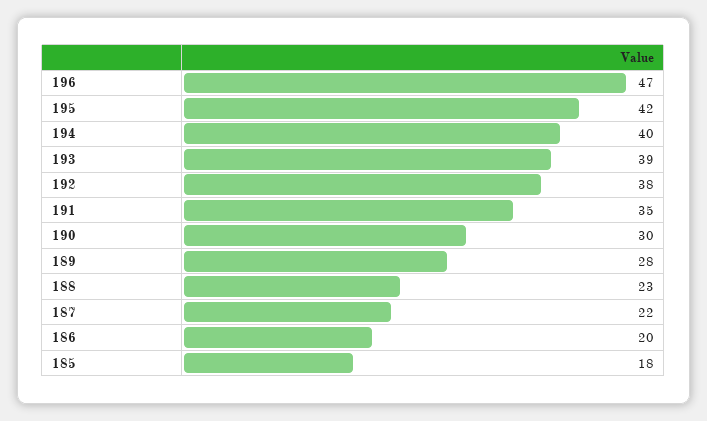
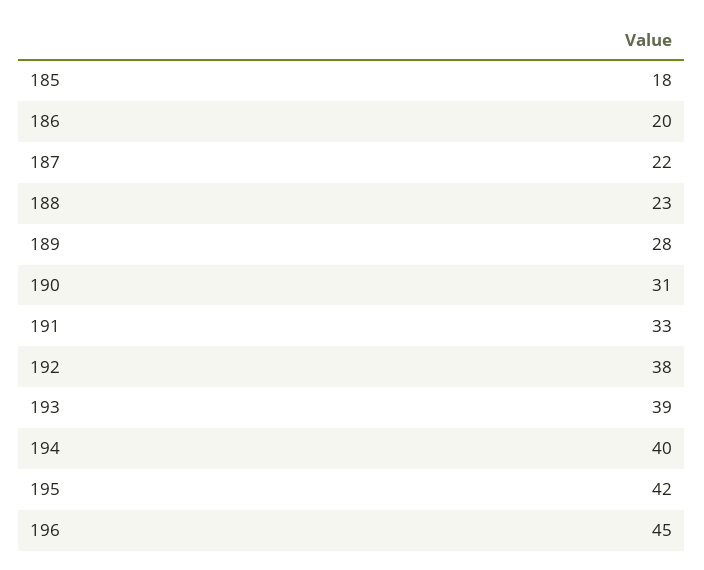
  {
-   "196": 47,
+   "196": 45,
    "195": 42,
    "194": 40,
    "193": 39,
    "192": 38,
-   "191": 35,
+   "191": 33,
-   "190": 30,
+   "190": 31,
    "189": 28,
    "188": 23,
    "187": 22,
    "186": 20,
    "185": 18
  }

